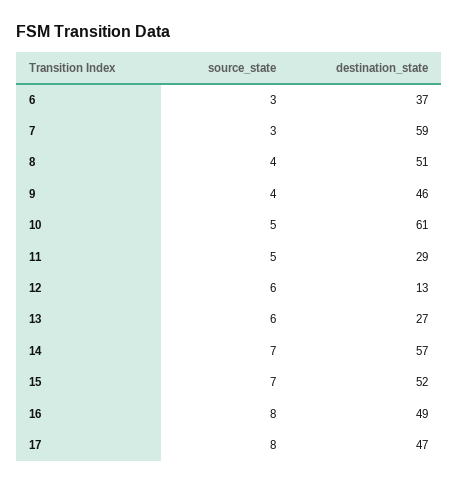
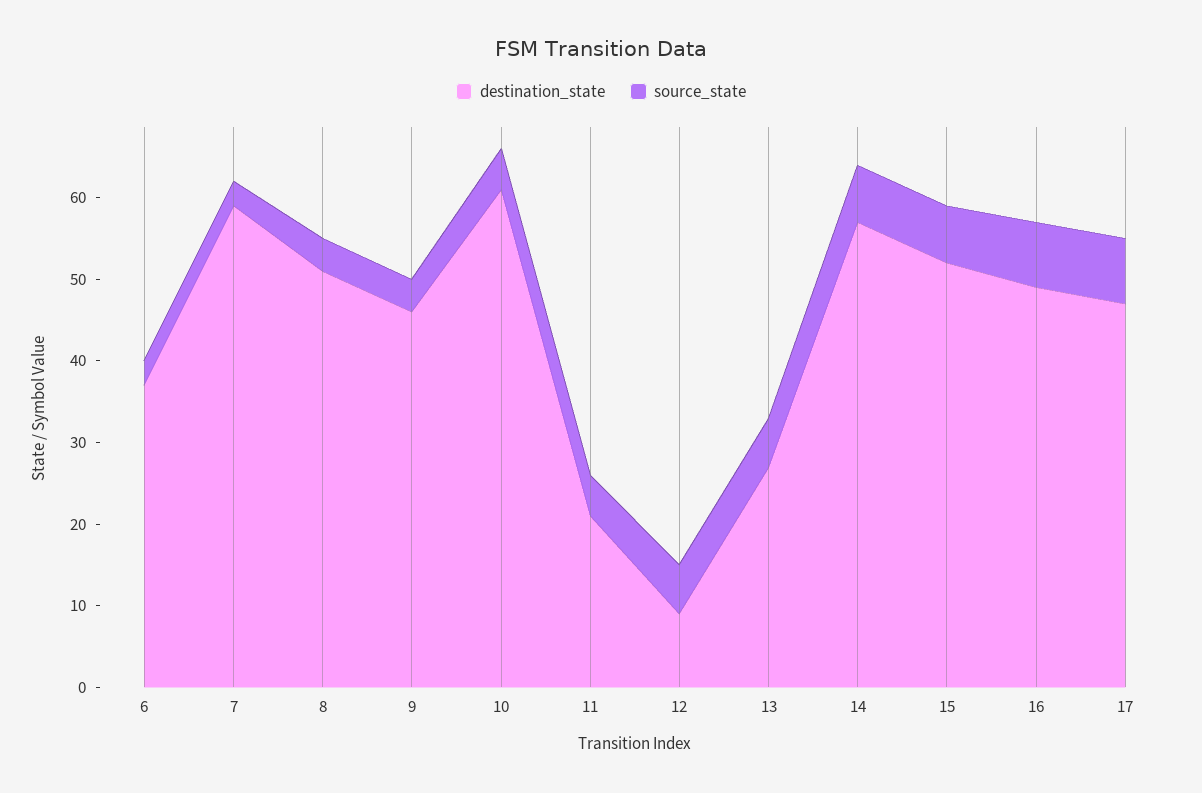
  {
    "source_state": {
      "6": 3,
      "7": 3,
      "8": 4,
      "9": 4,
      "10": 5,
      "11": 5,
      "12": 6,
      "13": 6,
      "14": 7,
      "15": 7,
      "16": 8,
      "17": 8
    },
    "destination_state": {
      "6": 37,
      "7": 59,
      "8": 51,
      "9": 46,
      "10": 61,
-     "11": 29,
+     "11": 21,
-     "12": 13,
+     "12": 9,
      "13": 27,
      "14": 57,
      "15": 52,
      "16": 49,
      "17": 47
    }
  }

